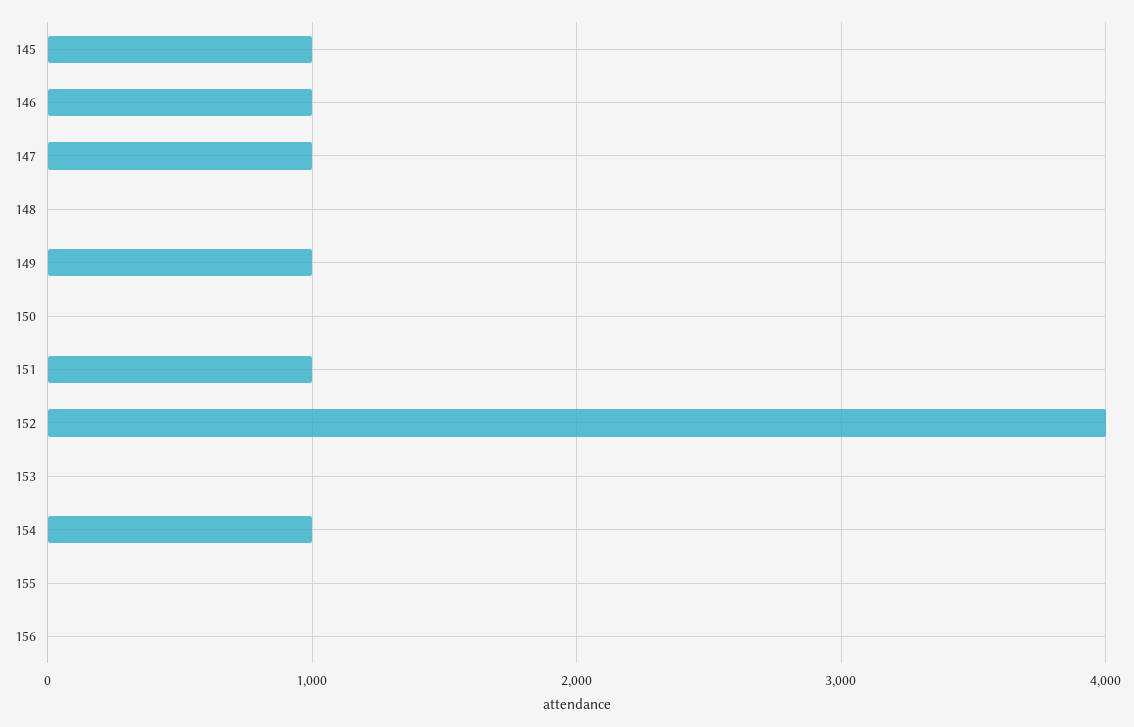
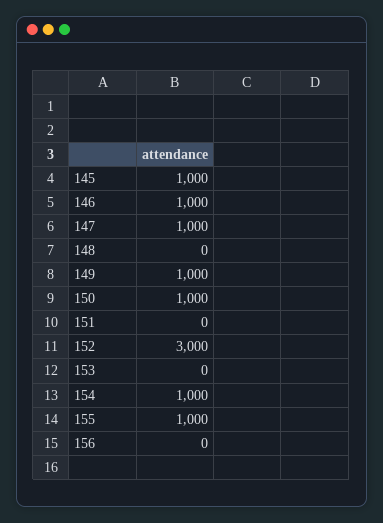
  {
    "145": 1000,
    "146": 1000,
    "147": 1000,
    "148": 0,
    "149": 1000,
-   "150": 0,
+   "150": 1000,
-   "151": 1000,
+   "151": 0,
-   "152": 4000,
+   "152": 3000,
    "153": 0,
    "154": 1000,
-   "155": 0,
+   "155": 1000,
    "156": 0
  }

